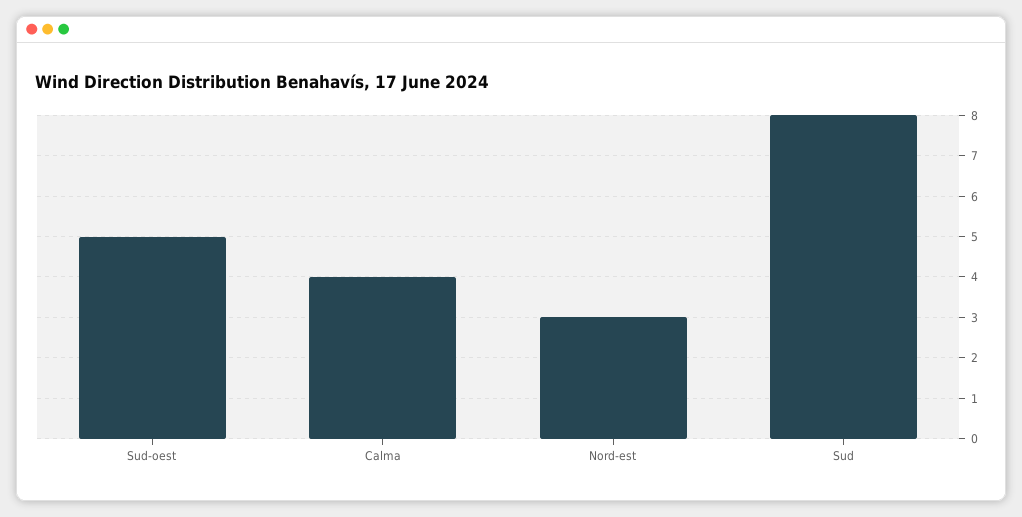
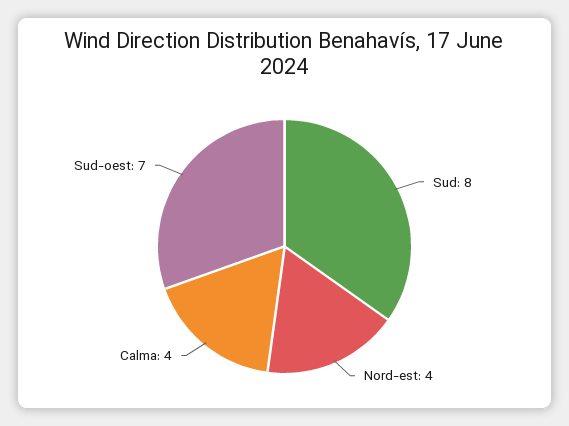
  {
-   "Sud-oest": 5,
+   "Sud-oest": 7,
    "Calma": 4,
-   "Nord-est": 3,
+   "Nord-est": 4,
    "Sud": 8
  }

